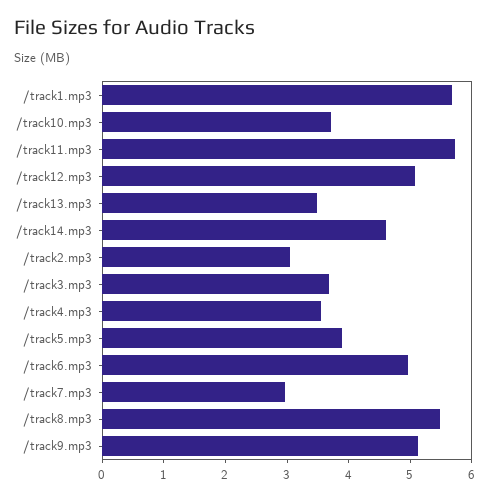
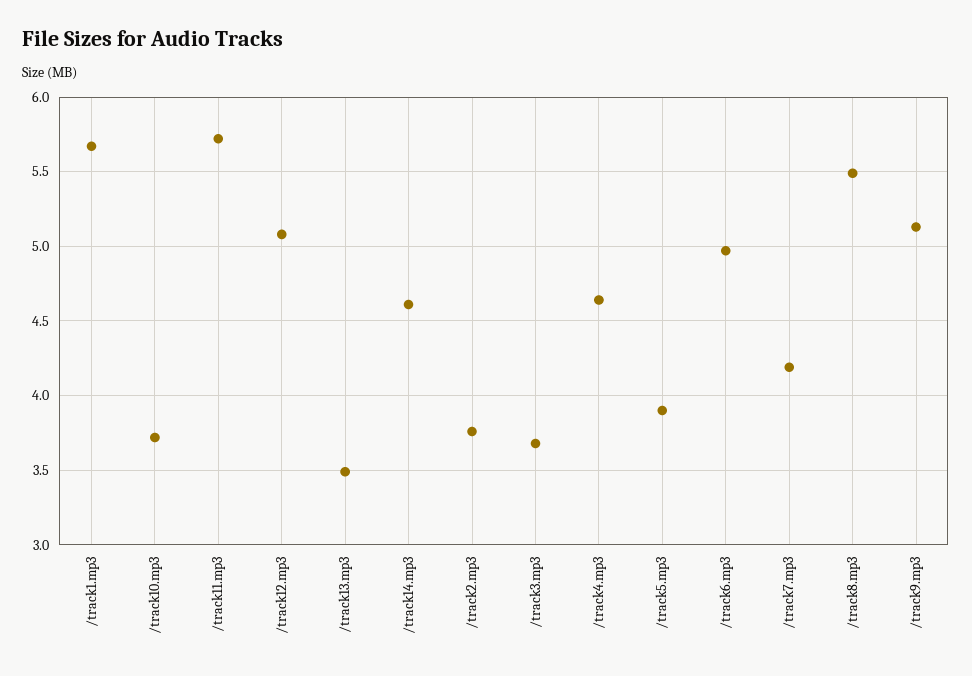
  {
    "/track1.mp3": 5.65,
    "/track10.mp3": 3.7,
    "/track11.mp3": 5.7,
    "/track12.mp3": 5.1,
    "/track13.mp3": 3.5,
    "/track14.mp3": 4.6,
-   "/track2.mp3": 3,
+   "/track2.mp3": 3.75,
    "/track3.mp3": 3.7,
-   "/track4.mp3": 3.6,
+   "/track4.mp3": 4.65,
    "/track5.mp3": 3.9,
    "/track6.mp3": 4.95,
-   "/track7.mp3": 3,
+   "/track7.mp3": 4.2,
    "/track8.mp3": 5.5,
    "/track9.mp3": 5.15
  }

